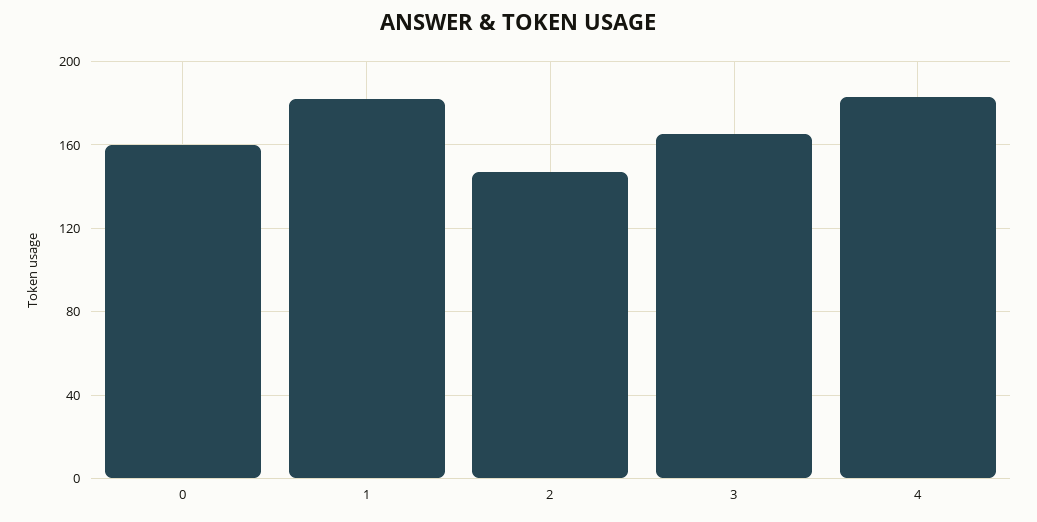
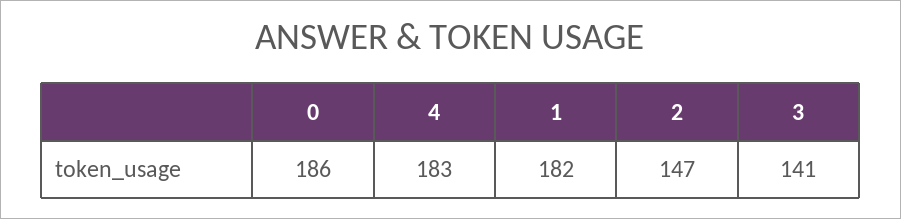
  {
-   "0": 160,
+   "0": 186,
    "1": 182,
    "2": 147,
-   "3": 165,
+   "3": 141,
    "4": 183
  }

